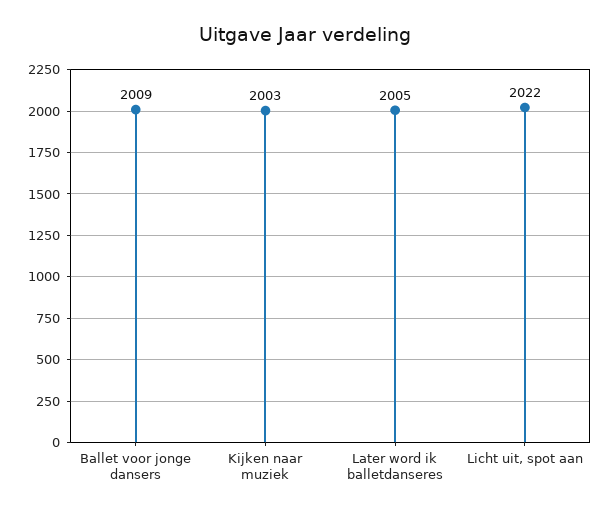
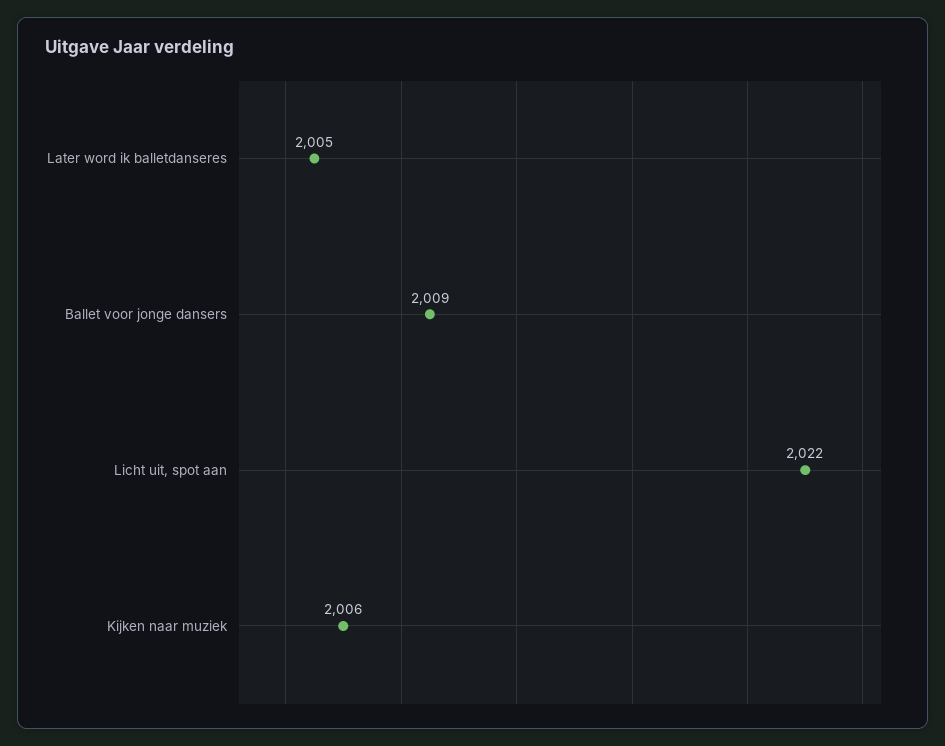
  {
    "Ballet voor jonge dansers": 2009,
-   "Kijken naar muziek": 2003,
+   "Kijken naar muziek": 2006,
    "Later word ik balletdanseres": 2005,
    "Licht uit, spot aan": 2022
  }

